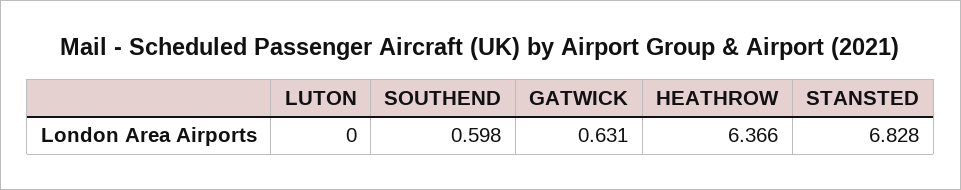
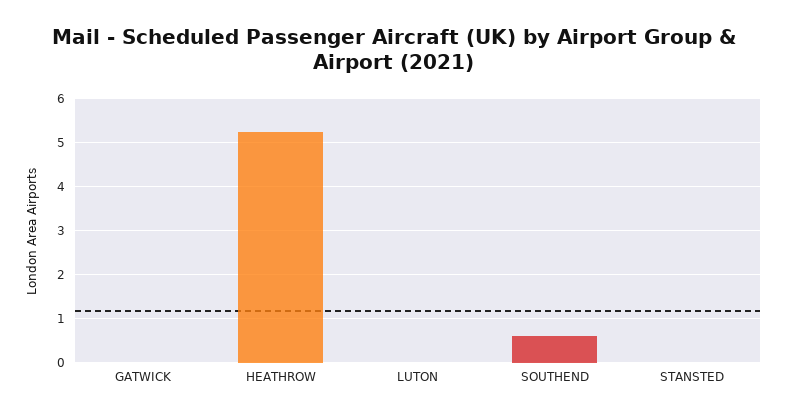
  {
    "LUTON": 0,
    "SOUTHEND": 0.598,
-   "GATWICK": 0.631,
+   "GATWICK": 0,
-   "HEATHROW": 6.366,
+   "HEATHROW": 5.2,
-   "STANSTED": 6.828
+   "STANSTED": 0
  }

